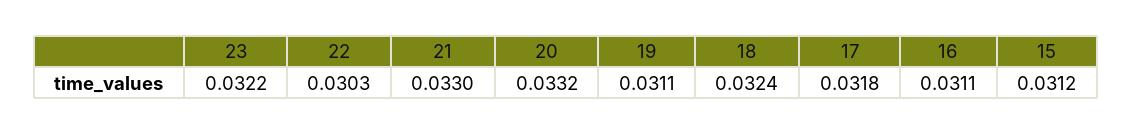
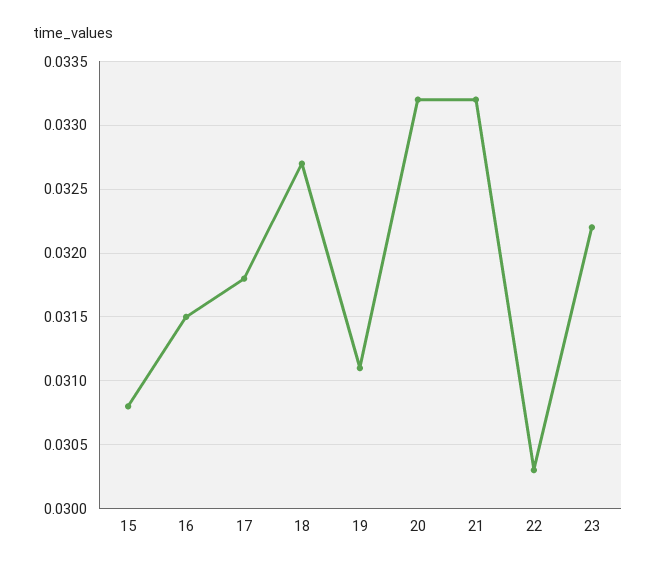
  {
    "23": 0.0322,
    "22": 0.0303,
-   "21": 0.033,
+   "21": 0.0332,
    "20": 0.0332,
    "19": 0.0311,
-   "18": 0.0324,
+   "18": 0.0327,
    "17": 0.0318,
-   "16": 0.0311,
+   "16": 0.0315,
-   "15": 0.0312
+   "15": 0.0308
  }

